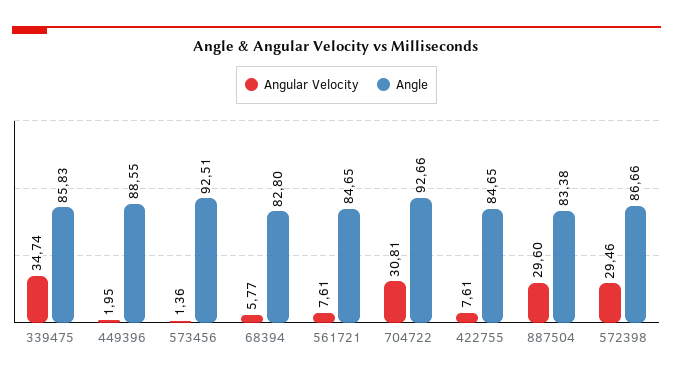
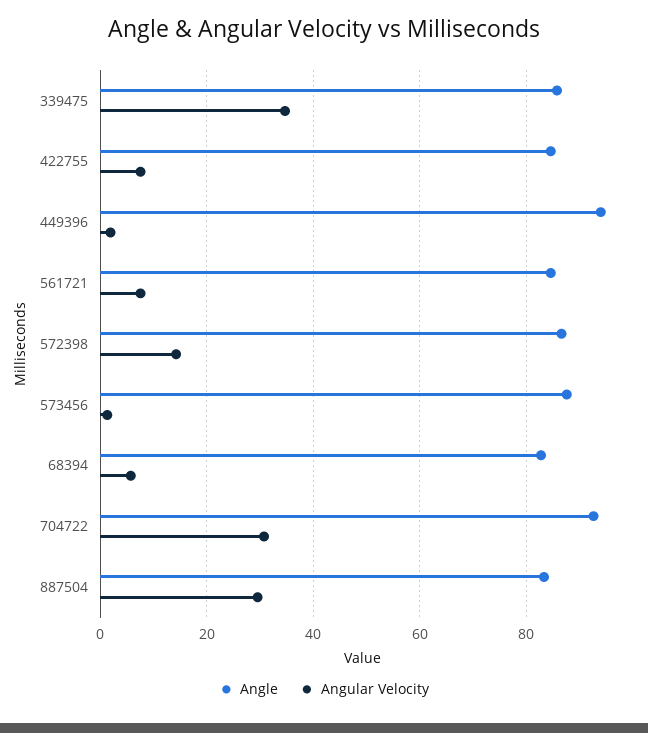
  {
    "Angular Velocity": {
      "339475": 34.74,
      "449396": 1.95,
      "573456": 1.36,
      "68394": 5.77,
      "561721": 7.61,
      "704722": 30.81,
      "422755": 7.61,
      "887504": 29.6,
-     "572398": 29.46
+     "572398": 14
    },
    "Angle": {
      "339475": 85.83,
-     "449396": 88.55,
+     "449396": 94,
-     "573456": 92.51,
+     "573456": 88,
      "68394": 82.8,
      "561721": 84.65,
      "704722": 92.66,
      "422755": 84.65,
      "887504": 83.38,
      "572398": 86.66
    }
  }

